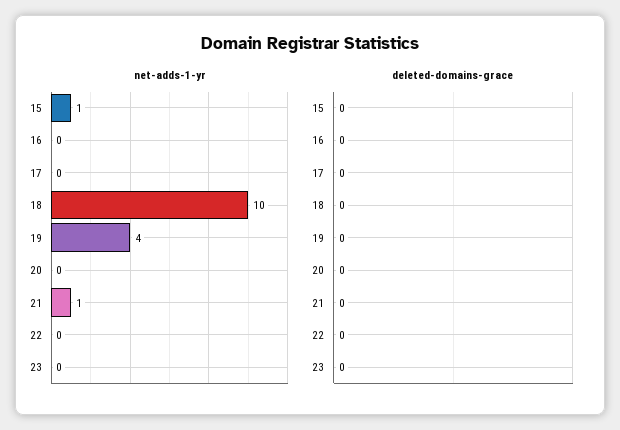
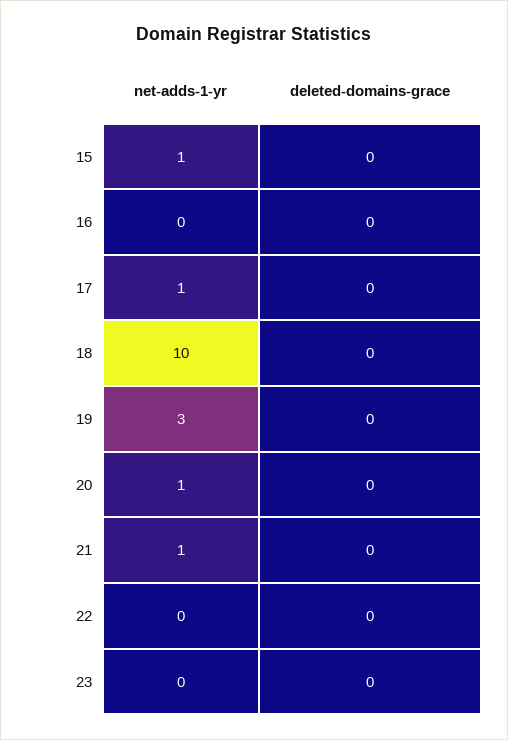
  {
    "net-adds-1-yr": {
      "15": 1,
      "16": 0,
-     "17": 0,
+     "17": 1,
      "18": 10,
-     "19": 4,
+     "19": 3,
-     "20": 0,
+     "20": 1,
      "21": 1,
      "22": 0,
      "23": 0
    },
    "deleted-domains-grace": {
      "15": 0,
      "16": 0,
      "17": 0,
      "18": 0,
      "19": 0,
      "20": 0,
      "21": 0,
      "22": 0,
      "23": 0
    }
  }

